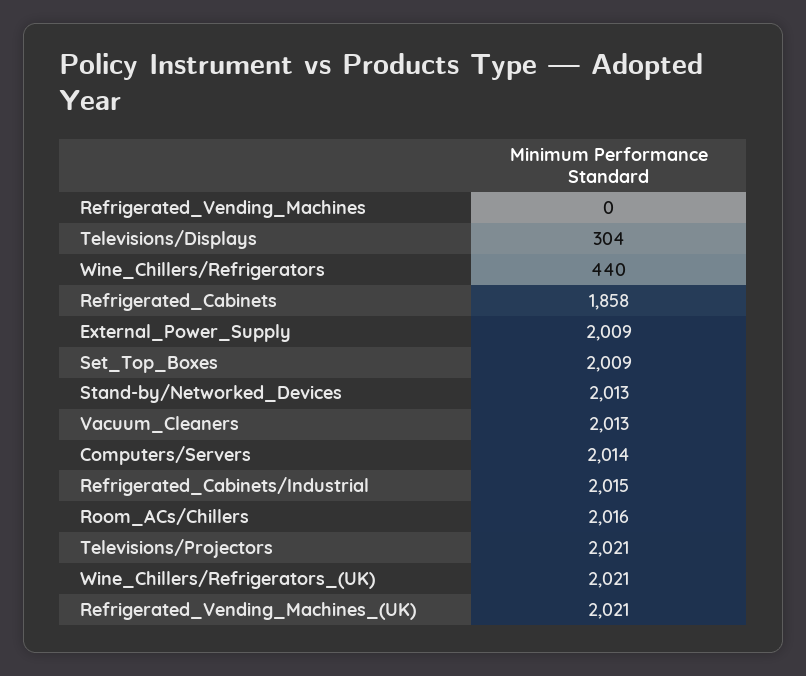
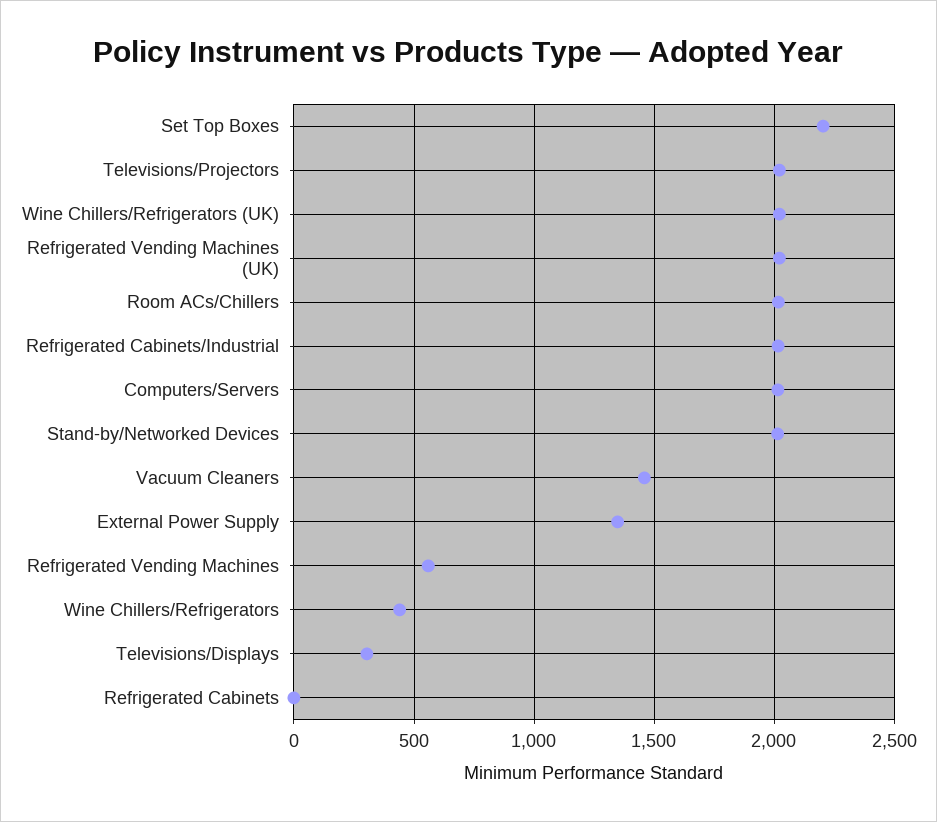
  {
-   "Refrigerated_Vending_Machines": 0,
+   "Refrigerated_Vending_Machines": 550,
    "Televisions/Displays": 304,
    "Wine_Chillers/Refrigerators": 440,
-   "Refrigerated_Cabinets": 1858,
+   "Refrigerated_Cabinets": 0,
-   "External_Power_Supply": 2009,
+   "External_Power_Supply": 1350,
-   "Set_Top_Boxes": 2009,
+   "Set_Top_Boxes": 2200,
    "Stand-by/Networked_Devices": 2013,
-   "Vacuum_Cleaners": 2013,
+   "Vacuum_Cleaners": 1450,
    "Computers/Servers": 2014,
    "Refrigerated_Cabinets/Industrial": 2015,
    "Room_ACs/Chillers": 2016,
    "Televisions/Projectors": 2021,
    "Wine_Chillers/Refrigerators_(UK)": 2021,
    "Refrigerated_Vending_Machines_(UK)": 2021
  }

